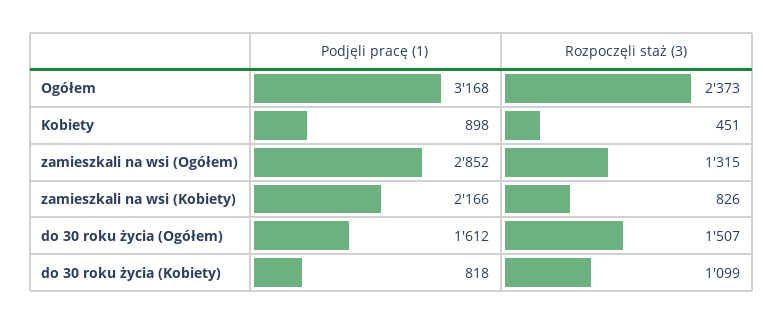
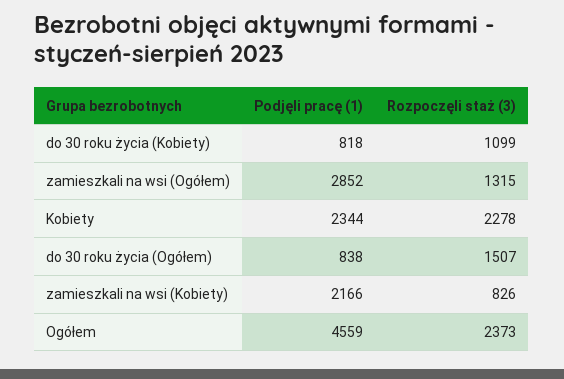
  {
    "Podjęli pracę (1)": {
-     "Ogółem": 3168,
+     "Ogółem": 4559,
-     "Kobiety": 898,
+     "Kobiety": 2344,
      "zamieszkali na wsi (Ogółem)": 2852,
      "zamieszkali na wsi (Kobiety)": 2166,
-     "do 30 roku życia (Ogółem)": 1612,
+     "do 30 roku życia (Ogółem)": 838,
      "do 30 roku życia (Kobiety)": 818
    },
    "Rozpoczęli staż (3)": {
      "Ogółem": 2373,
-     "Kobiety": 451,
+     "Kobiety": 2278,
      "zamieszkali na wsi (Ogółem)": 1315,
      "zamieszkali na wsi (Kobiety)": 826,
      "do 30 roku życia (Ogółem)": 1507,
      "do 30 roku życia (Kobiety)": 1099
    }
  }

